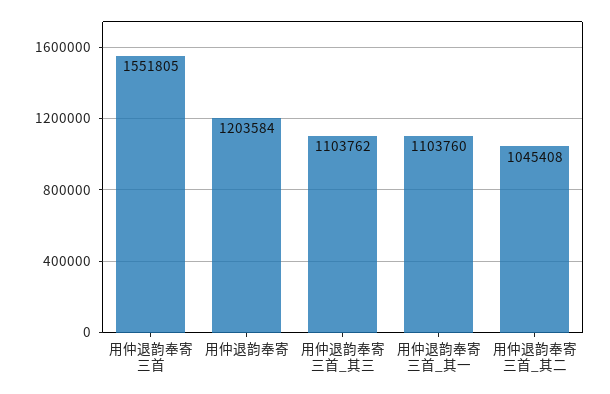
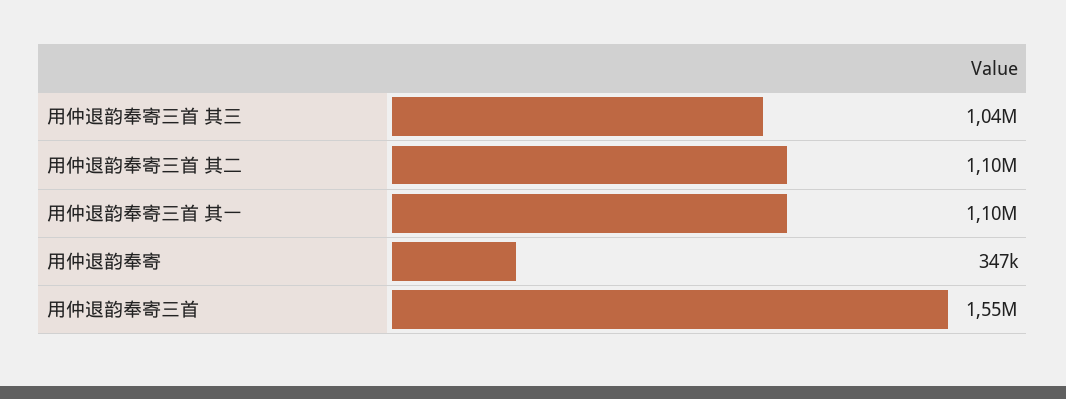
  {
    "用仲退韵奉寄三首": 1551805,
-   "用仲退韵奉寄": 1203584,
+   "用仲退韵奉寄": 347000,
-   "用仲退韵奉寄三首_其三": 1103762,
+   "用仲退韵奉寄三首_其三": 1040000,
    "用仲退韵奉寄三首_其一": 1103760,
-   "用仲退韵奉寄三首_其二": 1045408
+   "用仲退韵奉寄三首_其二": 1100000
  }

